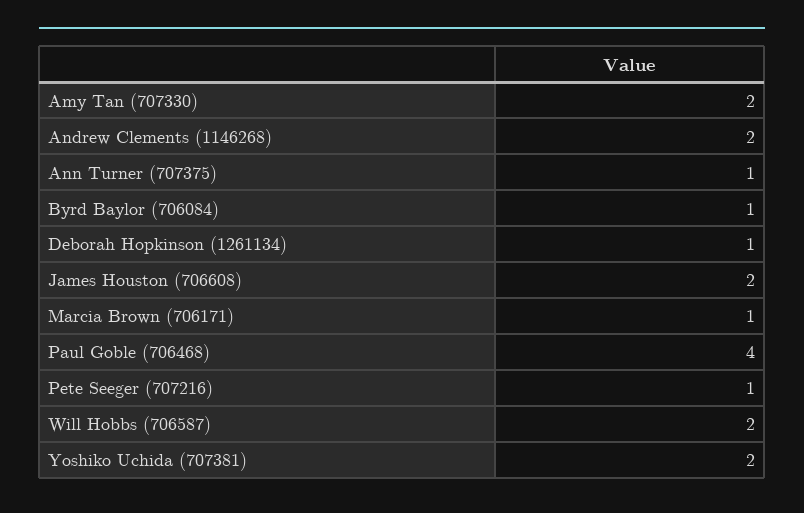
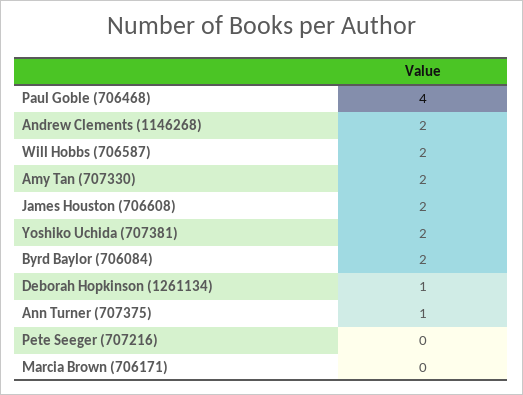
  {
    "Amy Tan (707330)": 2,
    "Andrew Clements (1146268)": 2,
    "Ann Turner (707375)": 1,
-   "Byrd Baylor (706084)": 1,
+   "Byrd Baylor (706084)": 2,
    "Deborah Hopkinson (1261134)": 1,
    "James Houston (706608)": 2,
-   "Marcia Brown (706171)": 1,
+   "Marcia Brown (706171)": 0,
    "Paul Goble (706468)": 4,
-   "Pete Seeger (707216)": 1,
+   "Pete Seeger (707216)": 0,
    "Will Hobbs (706587)": 2,
    "Yoshiko Uchida (707381)": 2
  }

